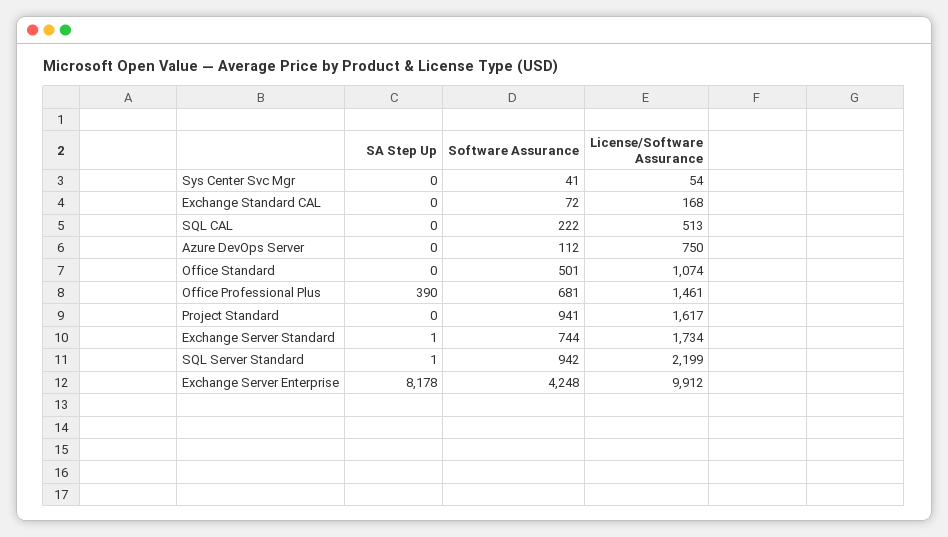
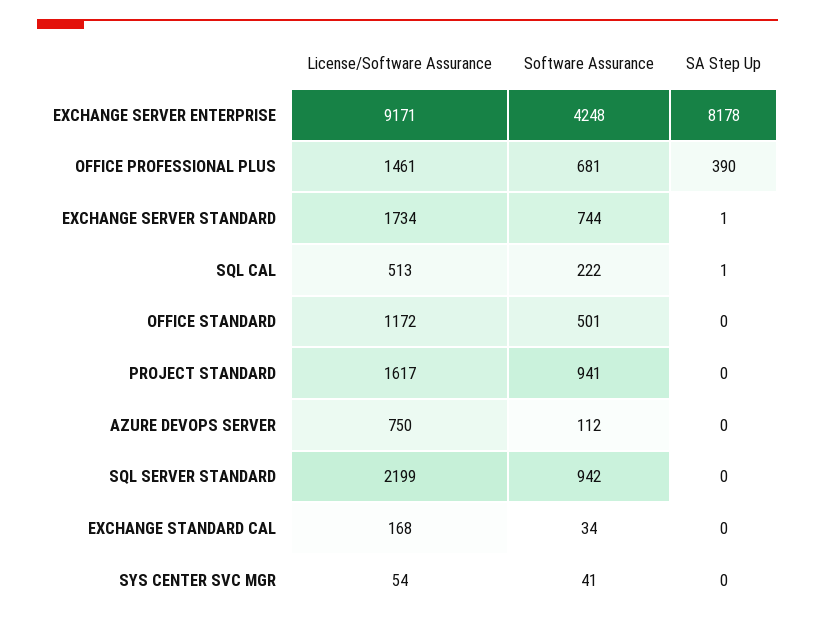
  {
    "SA Step Up": {
      "Sys Center Svc Mgr": 0,
      "Exchange Standard CAL": 0,
-     "SQL CAL": 0,
+     "SQL CAL": 1,
      "Azure DevOps Server": 0,
      "Office Standard": 0,
      "Office Professional Plus": 390,
      "Project Standard": 0,
      "Exchange Server Standard": 1,
-     "SQL Server Standard": 1,
+     "SQL Server Standard": 0,
      "Exchange Server Enterprise": 8178
    },
    "Software Assurance": {
      "Sys Center Svc Mgr": 41,
-     "Exchange Standard CAL": 72,
+     "Exchange Standard CAL": 34,
      "SQL CAL": 222,
      "Azure DevOps Server": 112,
      "Office Standard": 501,
      "Office Professional Plus": 681,
      "Project Standard": 941,
      "Exchange Server Standard": 744,
      "SQL Server Standard": 942,
      "Exchange Server Enterprise": 4248
    },
    "License/Software Assurance": {
      "Sys Center Svc Mgr": 54,
      "Exchange Standard CAL": 168,
      "SQL CAL": 513,
      "Azure DevOps Server": 750,
-     "Office Standard": 1074,
+     "Office Standard": 1172,
      "Office Professional Plus": 1461,
      "Project Standard": 1617,
      "Exchange Server Standard": 1734,
      "SQL Server Standard": 2199,
-     "Exchange Server Enterprise": 9912
+     "Exchange Server Enterprise": 9171
    }
  }

